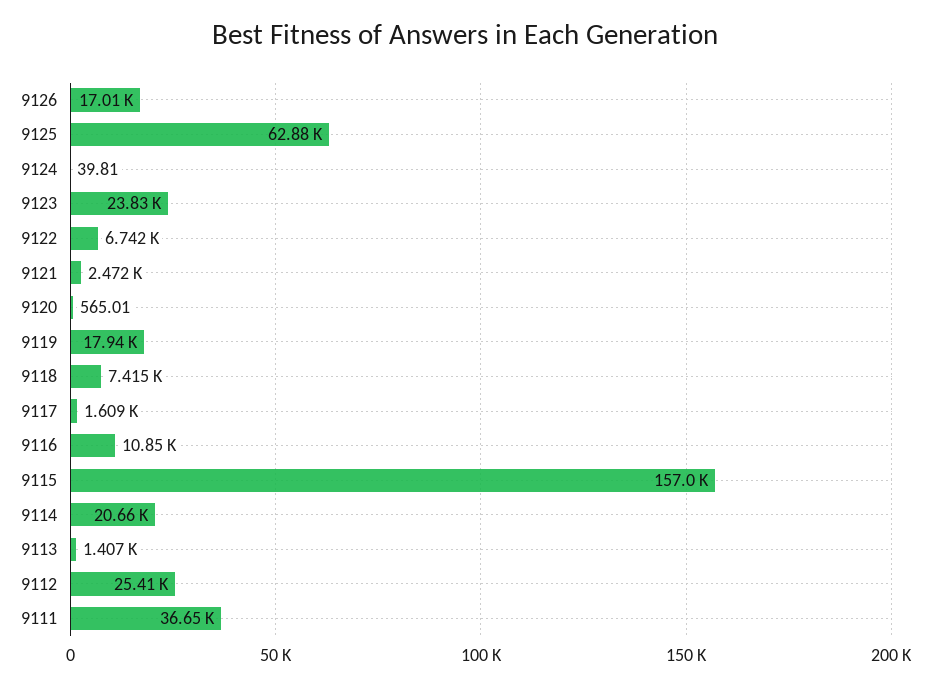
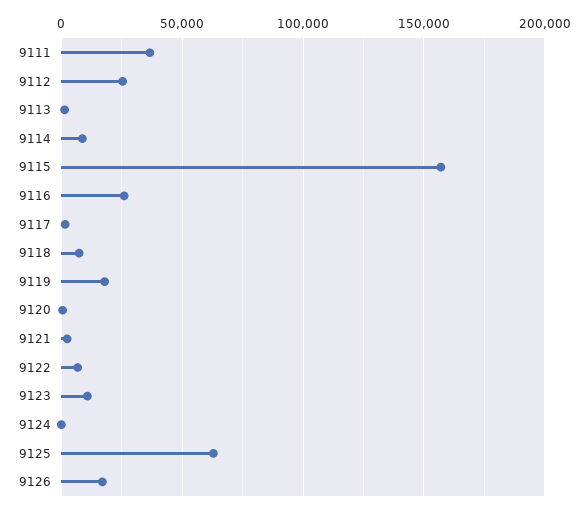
  {
    "9126": 17010,
    "9125": 62880,
    "9124": 39.81,
-   "9123": 23830,
+   "9123": 10000,
    "9122": 6742,
    "9121": 2472,
    "9120": 565.01,
    "9119": 17940,
    "9118": 7415,
    "9117": 1609,
-   "9116": 10850,
+   "9116": 25000,
    "9115": 157000,
-   "9114": 20660,
+   "9114": 10000,
    "9113": 1407,
    "9112": 25410,
    "9111": 36650
  }

